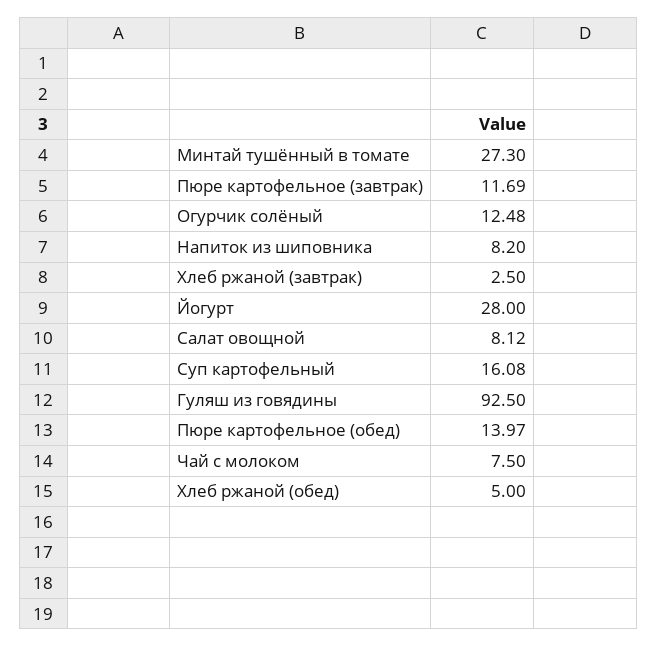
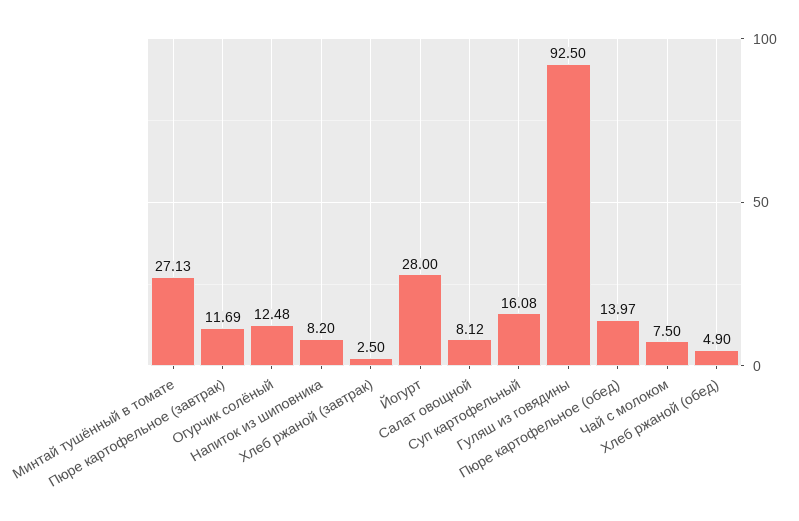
  {
-   "Минтай тушённый в томате": 27.3,
+   "Минтай тушённый в томате": 27.13,
    "Пюре картофельное (завтрак)": 11.69,
    "Огурчик солёный": 12.48,
    "Напиток из шиповника": 8.2,
    "Хлеб ржаной (завтрак)": 2.5,
    "Йогурт": 28,
    "Салат овощной": 8.12,
    "Суп картофельный": 16.08,
    "Гуляш из говядины": 92.5,
    "Пюре картофельное (обед)": 13.97,
    "Чай с молоком": 7.5,
-   "Хлеб ржаной (обед)": 5
+   "Хлеб ржаной (обед)": 4.9
  }

